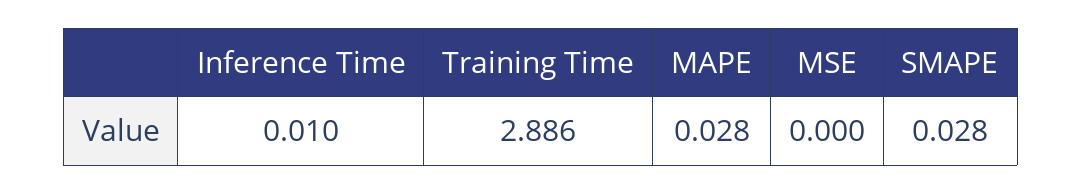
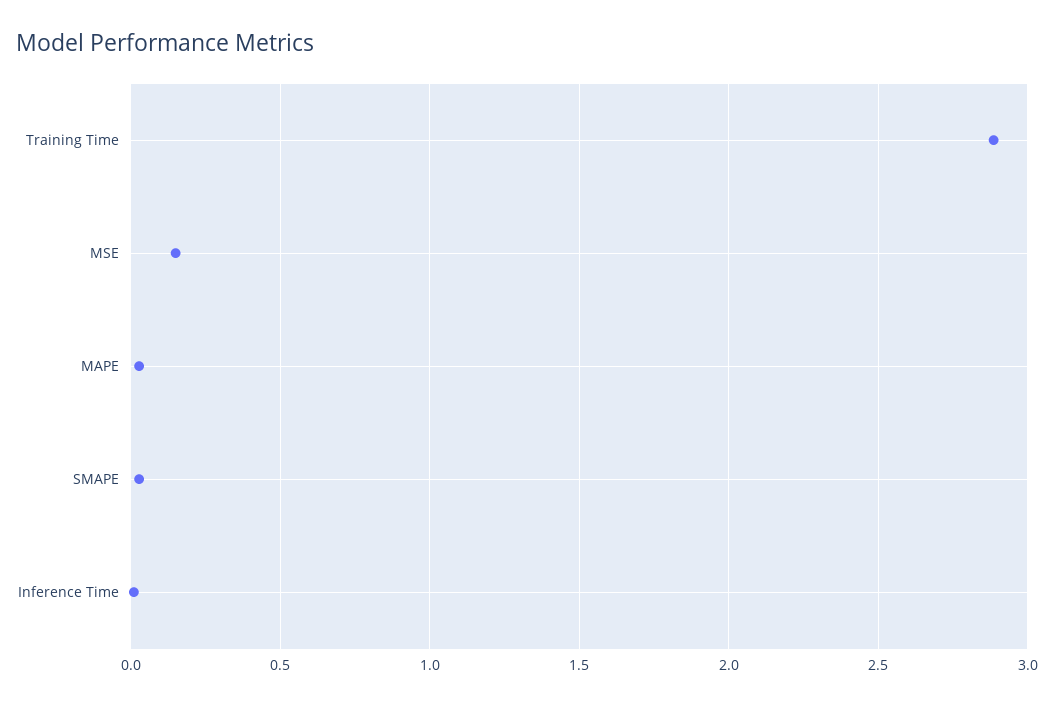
  {
    "Inference Time": 0.01,
    "Training Time": 2.886,
    "MAPE": 0.028,
-   "MSE": 0,
+   "MSE": 0.15,
    "SMAPE": 0.028
  }

